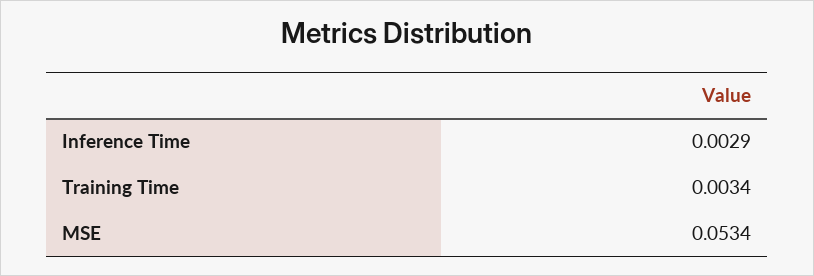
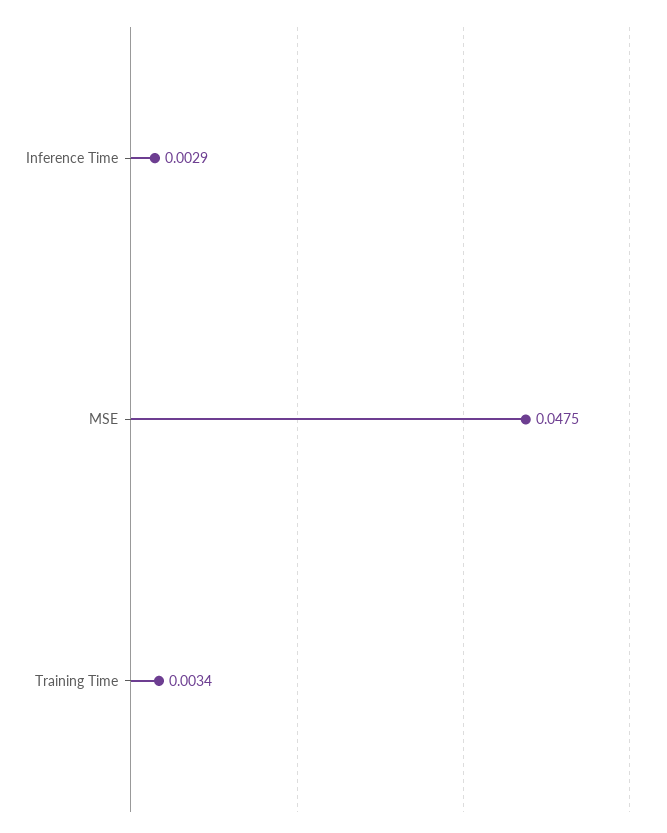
  {
    "Inference Time": 0.0029,
    "Training Time": 0.0034,
-   "MSE": 0.0534
+   "MSE": 0.0475
  }

